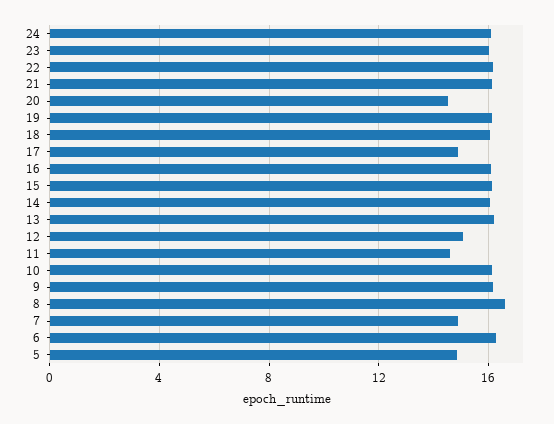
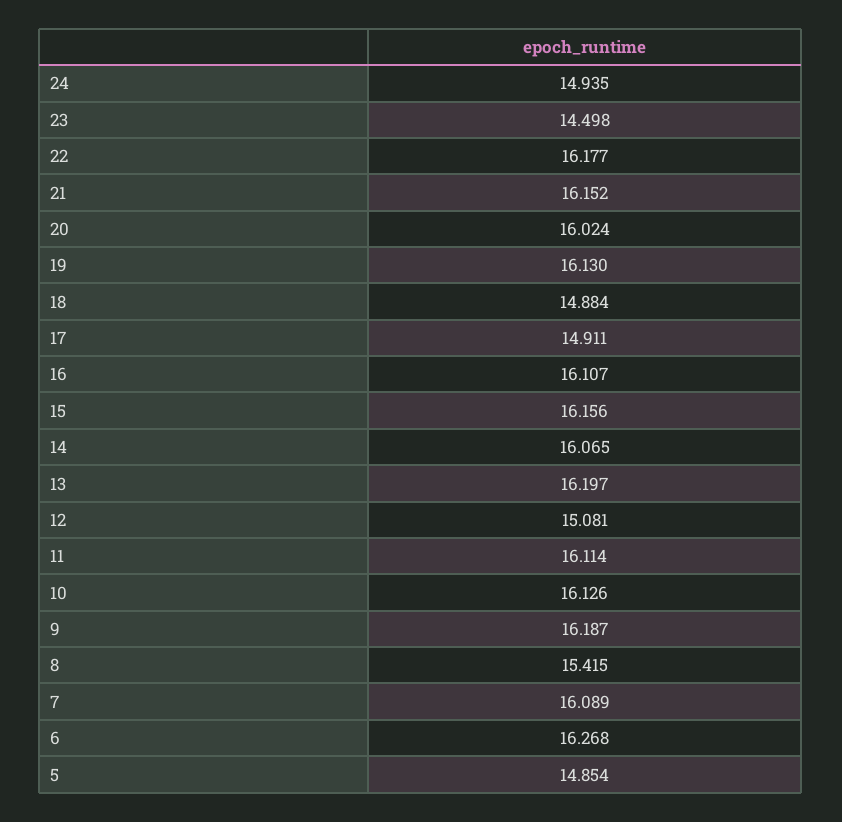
  {
-   "24": 16,
+   "24": 14.935,
-   "23": 16,
+   "23": 14.498,
    "22": 16.177,
    "21": 16.152,
-   "20": 14.5,
+   "20": 16.024,
    "19": 16.13,
-   "18": 16,
+   "18": 14.884,
    "17": 14.911,
    "16": 16.107,
    "15": 16.156,
    "14": 16.065,
    "13": 16.197,
    "12": 15.081,
-   "11": 14.5,
+   "11": 16.114,
    "10": 16.126,
    "9": 16.187,
-   "8": 16.5,
+   "8": 15.415,
-   "7": 15,
+   "7": 16.089,
    "6": 16.268,
    "5": 14.854
  }

